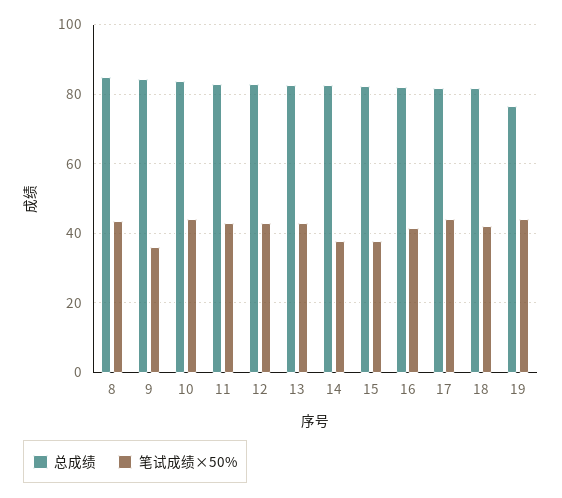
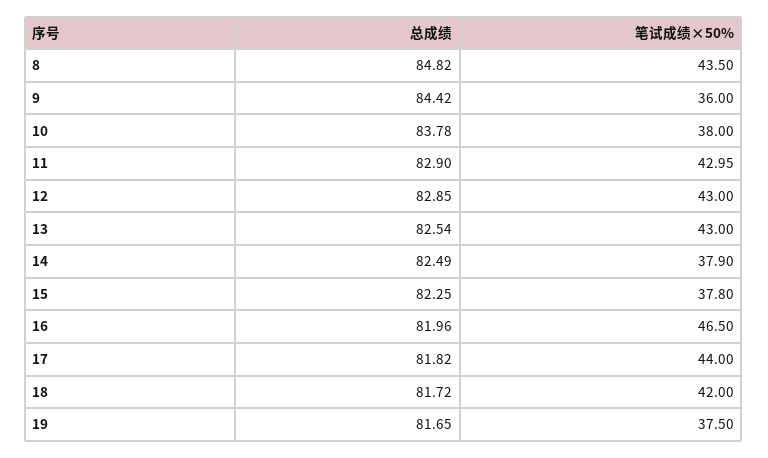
  {
    "总成绩": {
      "8": 84.82,
      "9": 84.42,
      "10": 83.78,
      "11": 82.9,
      "12": 82.85,
      "13": 82.54,
      "14": 82.49,
      "15": 82.25,
      "16": 81.96,
      "17": 81.82,
      "18": 81.72,
-     "19": 76
+     "19": 81.65
    },
    "笔试成绩×50%": {
      "8": 43.5,
      "9": 36,
-     "10": 44,
+     "10": 38,
      "11": 42.95,
      "12": 43,
      "13": 43,
      "14": 37.9,
      "15": 37.8,
-     "16": 42,
+     "16": 46.5,
      "17": 44,
      "18": 42,
-     "19": 44
+     "19": 37.5
    }
  }

